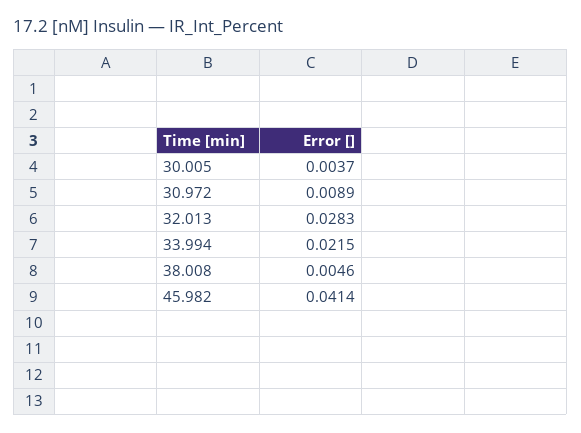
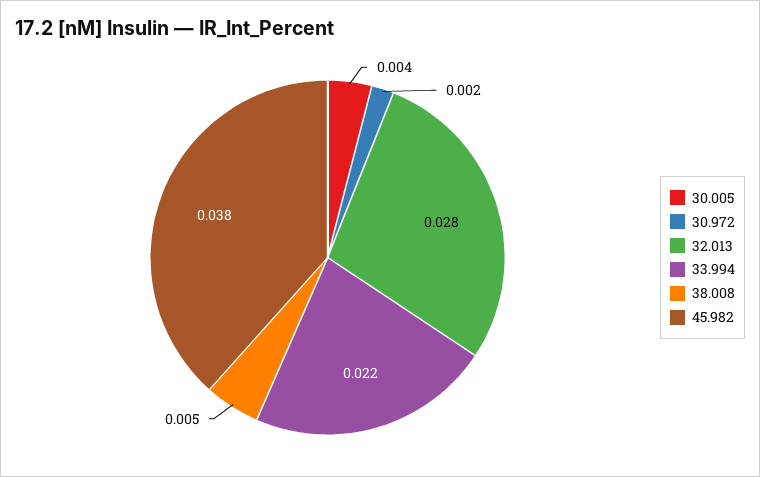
  {
    "30.005": 0.0037,
-   "30.972": 0.0089,
+   "30.972": 0.002,
    "32.013": 0.0283,
    "33.994": 0.0215,
    "38.008": 0.0046,
-   "45.982": 0.0414
+   "45.982": 0.038
  }

